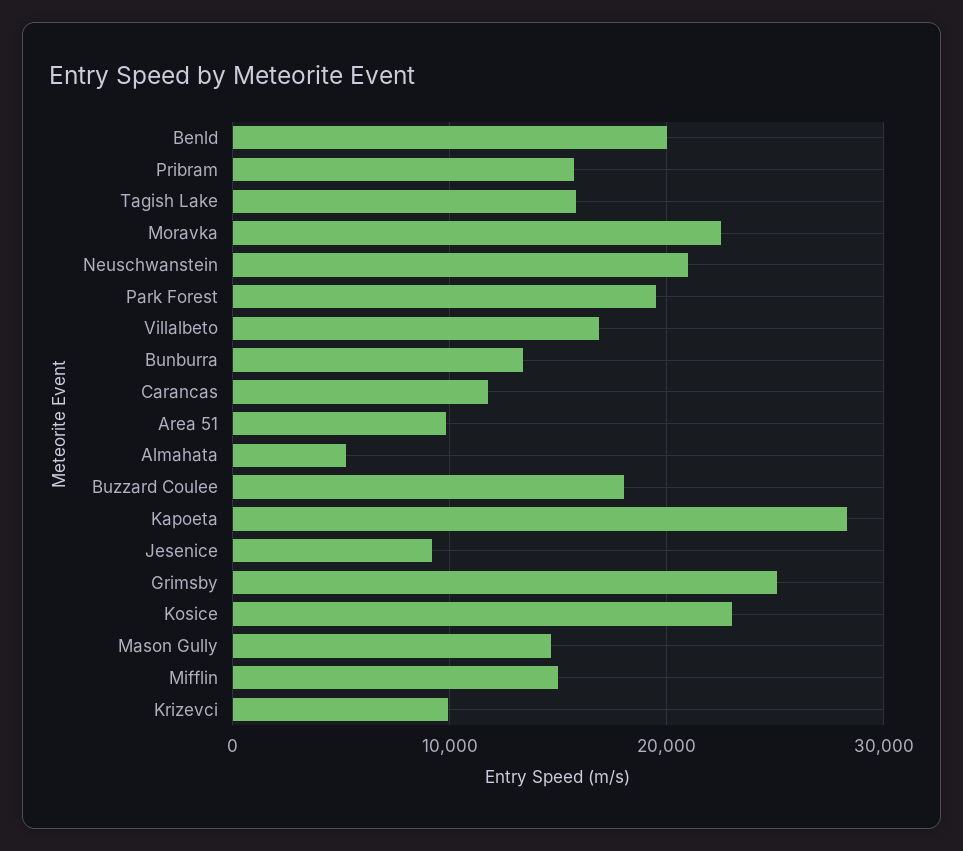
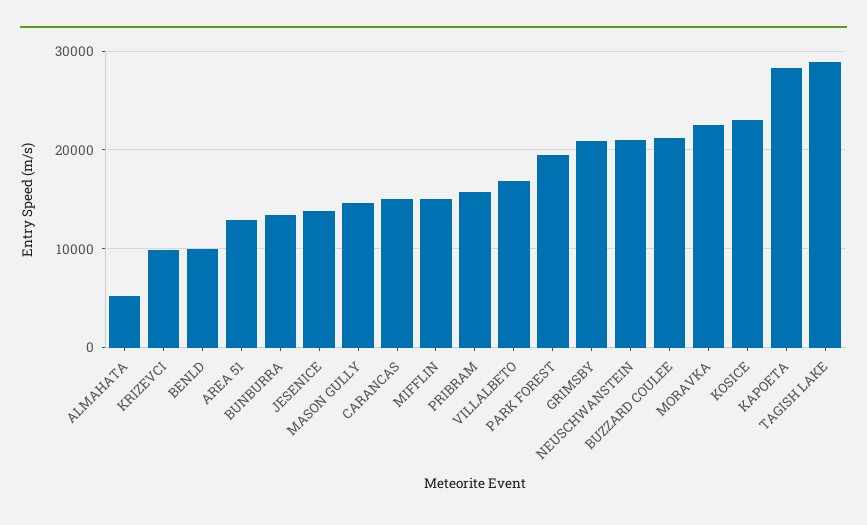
  {
-   "Benld": 20000,
+   "Benld": 10000,
    "Pribram": 16000,
-   "Tagish Lake": 16000,
+   "Tagish Lake": 29000,
    "Moravka": 23000,
    "Neuschwanstein": 21000,
    "Park Forest": 20000,
    "Villalbeto": 17000,
    "Bunburra": 13000,
-   "Carancas": 12000,
+   "Carancas": 15000,
-   "Area 51": 10000,
+   "Area 51": 13000,
    "Almahata": 5000,
-   "Buzzard Coulee": 18000,
+   "Buzzard Coulee": 21000,
    "Kapoeta": 28000,
-   "Jesenice": 9000,
+   "Jesenice": 14000,
-   "Grimsby": 25000,
+   "Grimsby": 21000,
    "Kosice": 23000,
    "Mason Gully": 15000,
    "Mifflin": 15000,
    "Krizevci": 10000
  }

